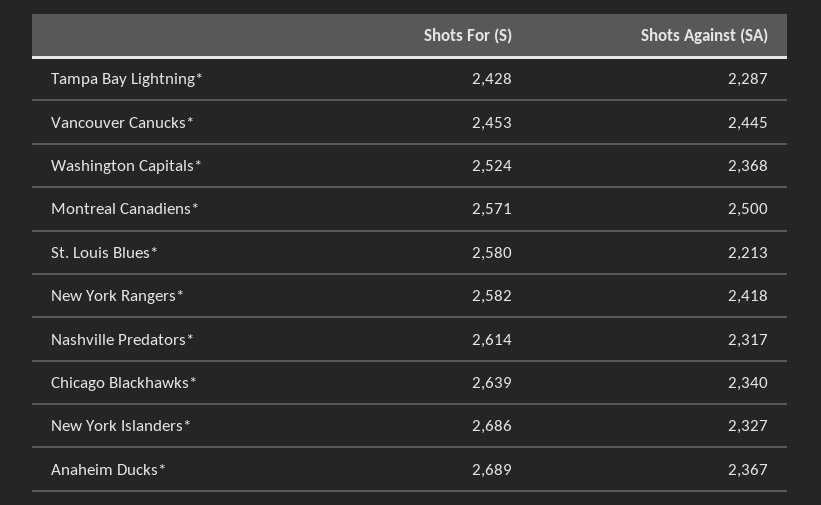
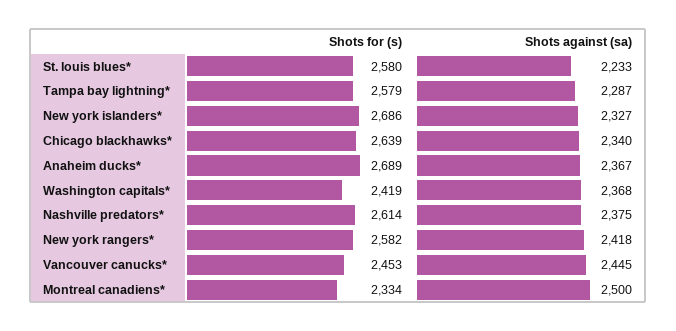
  {
    "Shots For (S)": {
-     "Tampa Bay Lightning*": 2428,
+     "Tampa Bay Lightning*": 2579,
      "Vancouver Canucks*": 2453,
-     "Washington Capitals*": 2524,
+     "Washington Capitals*": 2419,
-     "Montreal Canadiens*": 2571,
+     "Montreal Canadiens*": 2334,
      "St. Louis Blues*": 2580,
      "New York Rangers*": 2582,
      "Nashville Predators*": 2614,
      "Chicago Blackhawks*": 2639,
      "New York Islanders*": 2686,
      "Anaheim Ducks*": 2689
    },
    "Shots Against (SA)": {
      "Tampa Bay Lightning*": 2287,
      "Vancouver Canucks*": 2445,
      "Washington Capitals*": 2368,
      "Montreal Canadiens*": 2500,
-     "St. Louis Blues*": 2213,
+     "St. Louis Blues*": 2233,
      "New York Rangers*": 2418,
-     "Nashville Predators*": 2317,
+     "Nashville Predators*": 2375,
      "Chicago Blackhawks*": 2340,
      "New York Islanders*": 2327,
      "Anaheim Ducks*": 2367
    }
  }

